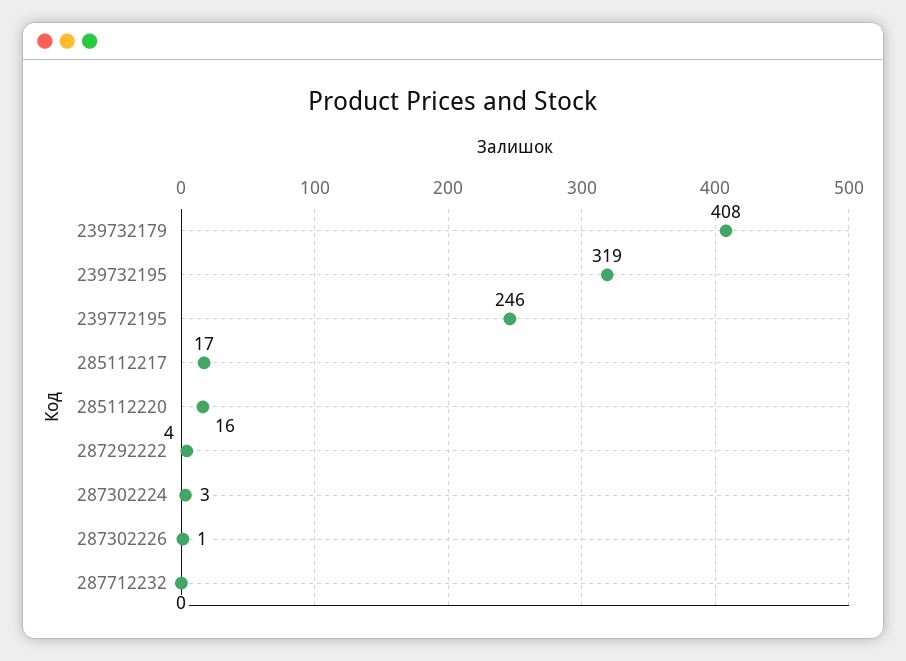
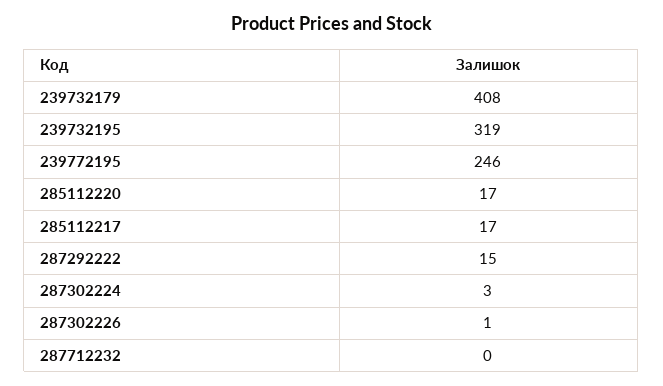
  {
    "239732179": 408,
    "239732195": 319,
    "239772195": 246,
    "285112217": 17,
-   "285112220": 16,
+   "285112220": 17,
-   "287292222": 4,
+   "287292222": 15,
    "287302224": 3,
    "287302226": 1,
    "287712232": 0
  }

